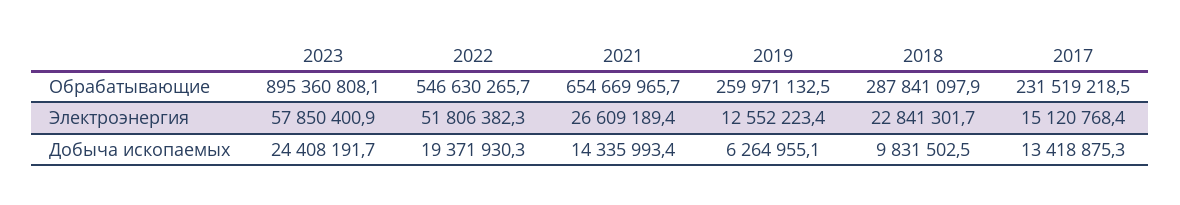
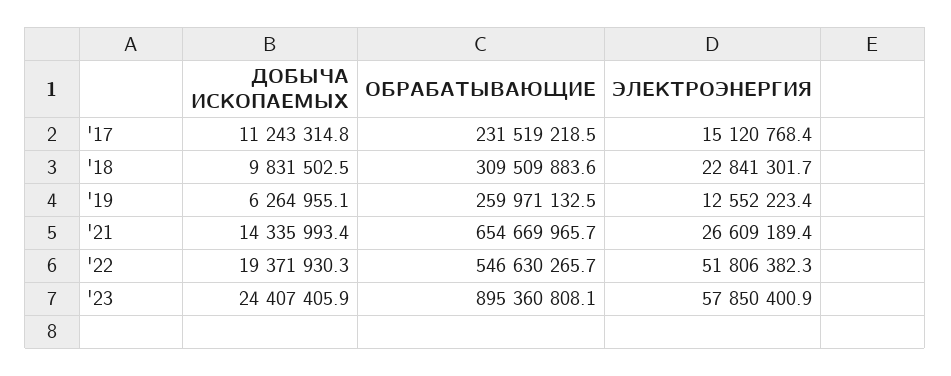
  {
    "2023": {
      "Обрабатывающие": 895360808.1,
      "Электроэнергия": 57850400.9,
-     "Добыча ископаемых": 24408191.7
+     "Добыча ископаемых": 24407405.9
    },
    "2022": {
      "Обрабатывающие": 546630265.7,
      "Электроэнергия": 51806382.3,
      "Добыча ископаемых": 19371930.3
    },
    "2021": {
      "Обрабатывающие": 654669965.7,
      "Электроэнергия": 26609189.4,
      "Добыча ископаемых": 14335993.4
    },
    "2019": {
      "Обрабатывающие": 259971132.5,
      "Электроэнергия": 12552223.4,
      "Добыча ископаемых": 6264955.1
    },
    "2018": {
-     "Обрабатывающие": 287841097.9,
+     "Обрабатывающие": 309509883.6,
      "Электроэнергия": 22841301.7,
      "Добыча ископаемых": 9831502.5
    },
    "2017": {
      "Обрабатывающие": 231519218.5,
      "Электроэнергия": 15120768.4,
-     "Добыча ископаемых": 13418875.3
+     "Добыча ископаемых": 11243314.8
    }
  }

